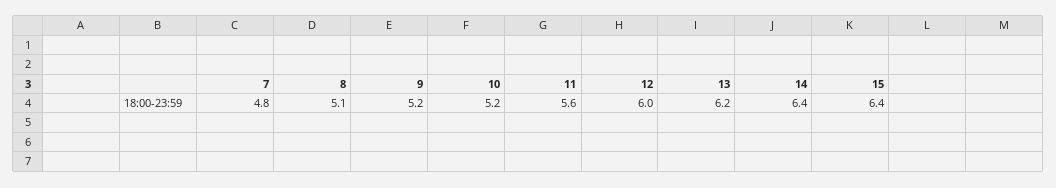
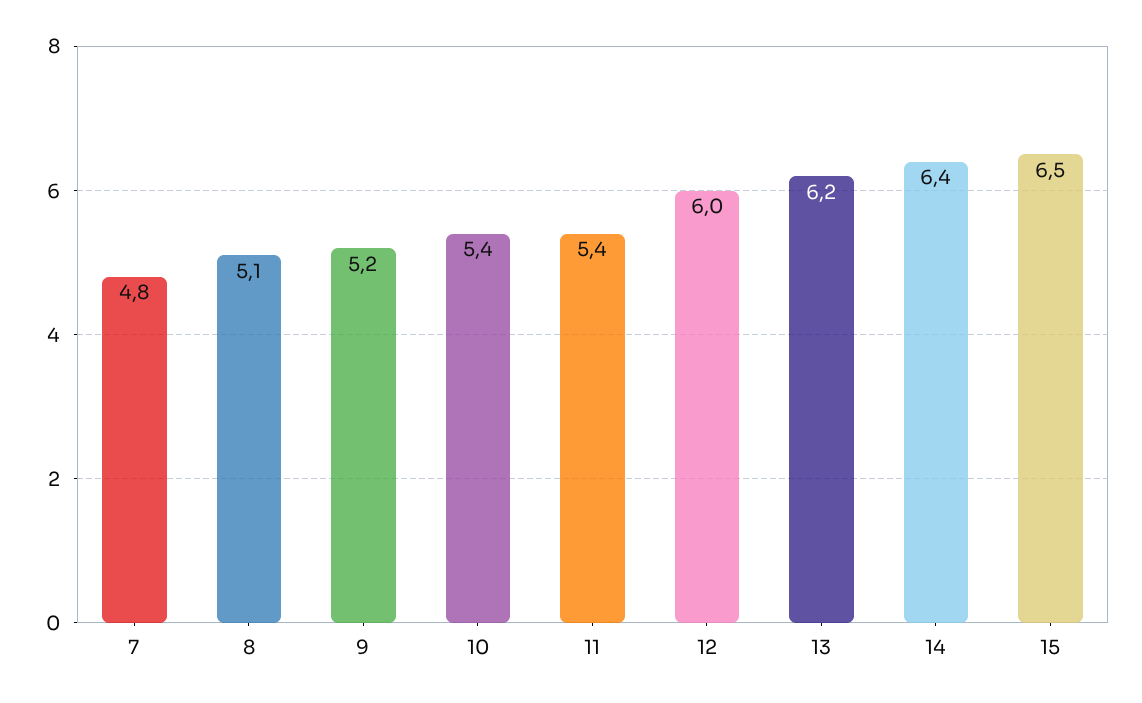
  {
    "7": 4.8,
    "8": 5.1,
    "9": 5.2,
-   "10": 5.2,
+   "10": 5.4,
-   "11": 5.6,
+   "11": 5.4,
    "12": 6,
    "13": 6.2,
    "14": 6.4,
-   "15": 6.4
+   "15": 6.5
  }

